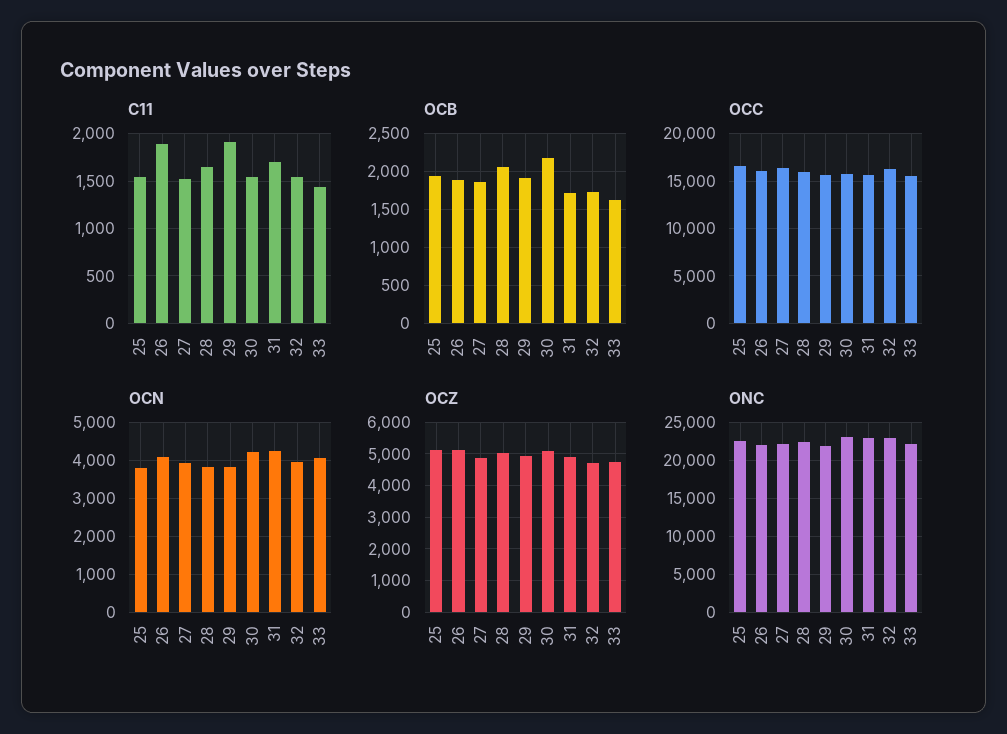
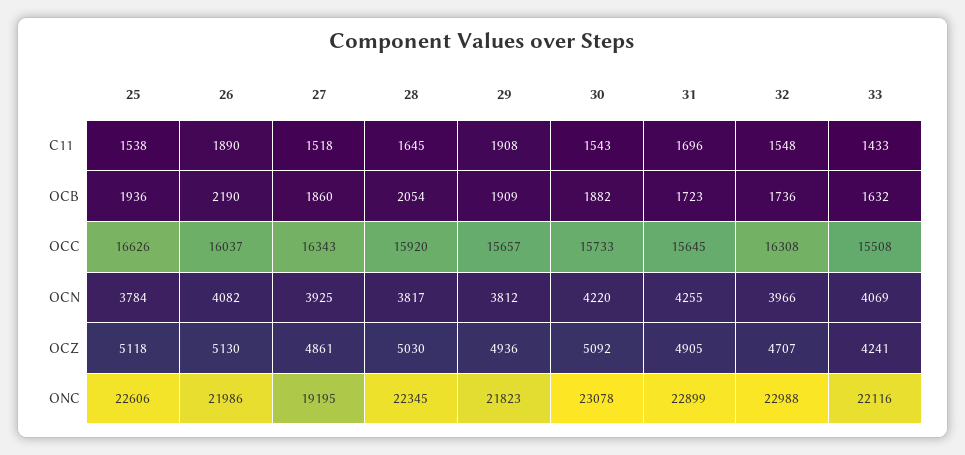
  {
    "C11": {
      "25": 1538,
      "26": 1890,
      "27": 1518,
      "28": 1645,
      "29": 1908,
      "30": 1543,
      "31": 1696,
      "32": 1548,
      "33": 1433
    },
    "OCB": {
      "25": 1936,
-     "26": 1900,
+     "26": 2190,
      "27": 1860,
      "28": 2054,
      "29": 1909,
-     "30": 2200,
+     "30": 1882,
      "31": 1723,
      "32": 1736,
      "33": 1632
    },
    "OCC": {
      "25": 16626,
      "26": 16037,
      "27": 16343,
      "28": 15920,
      "29": 15657,
      "30": 15733,
      "31": 15645,
      "32": 16308,
      "33": 15508
    },
    "OCN": {
      "25": 3784,
      "26": 4082,
      "27": 3925,
      "28": 3817,
      "29": 3812,
      "30": 4220,
      "31": 4255,
      "32": 3966,
      "33": 4069
    },
    "OCZ": {
      "25": 5118,
      "26": 5130,
      "27": 4861,
      "28": 5030,
      "29": 4936,
      "30": 5092,
      "31": 4905,
      "32": 4707,
-     "33": 4800
+     "33": 4241
    },
    "ONC": {
      "25": 22606,
      "26": 21986,
-     "27": 22000,
+     "27": 19195,
      "28": 22345,
      "29": 21823,
      "30": 23078,
      "31": 22899,
      "32": 22988,
      "33": 22116
    }
  }

